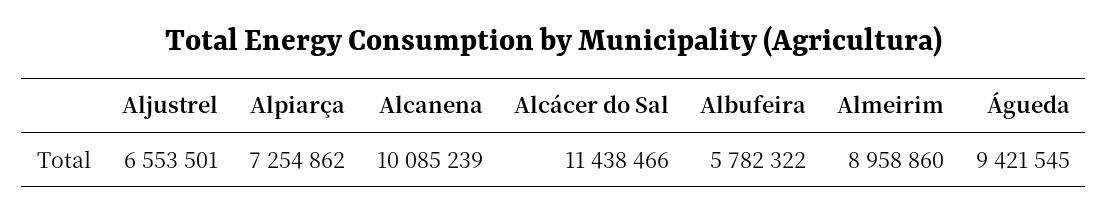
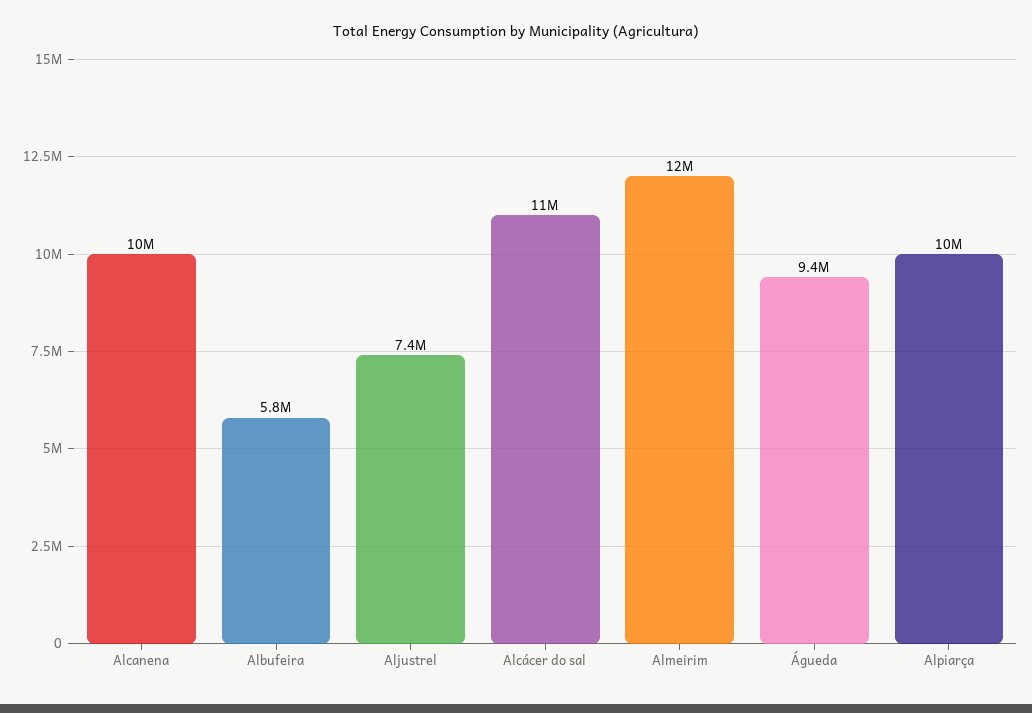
  {
-   "Aljustrel": 6553501,
+   "Aljustrel": 7400000,
-   "Alpiarça": 7254862,
+   "Alpiarça": 10000000,
    "Alcanena": 10085239,
    "Alcácer do Sal": 11438466,
    "Albufeira": 5782322,
-   "Almeirim": 8958860,
+   "Almeirim": 12000000,
    "Águeda": 9421545
  }

